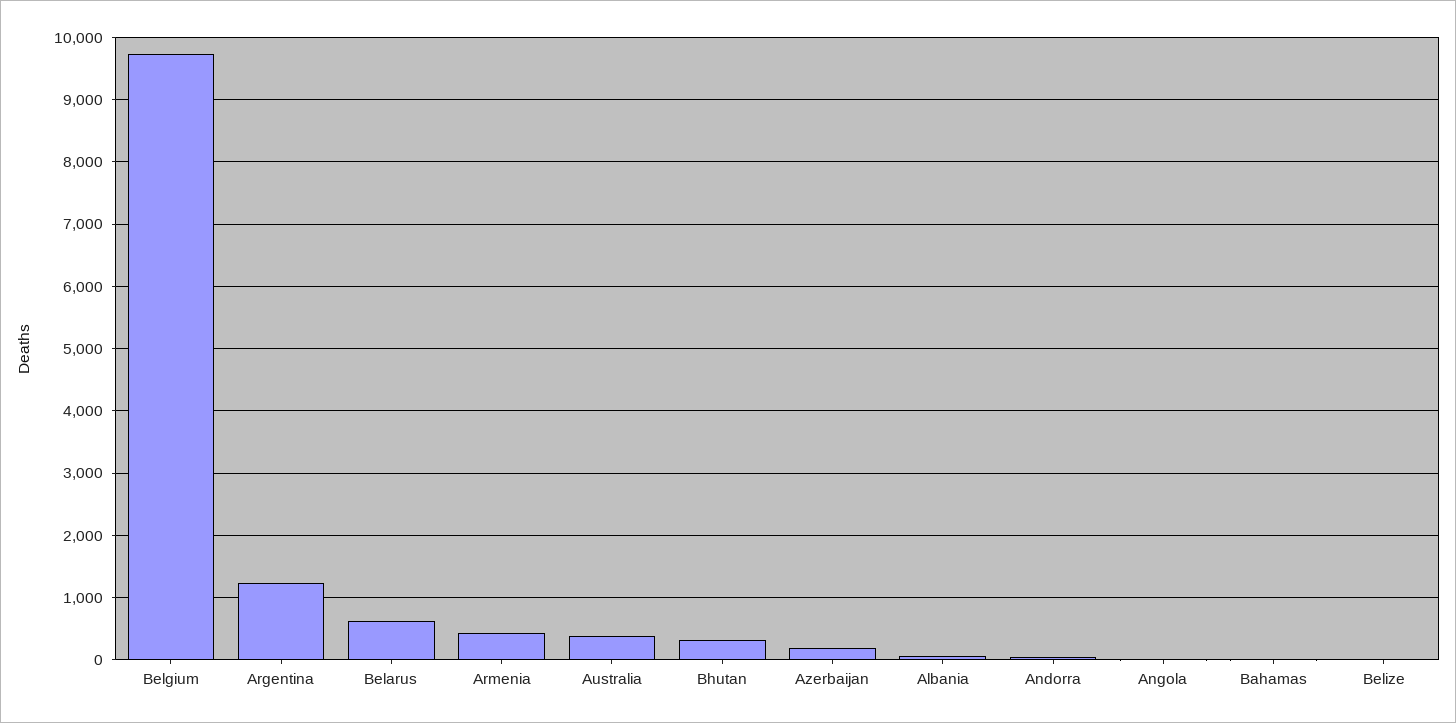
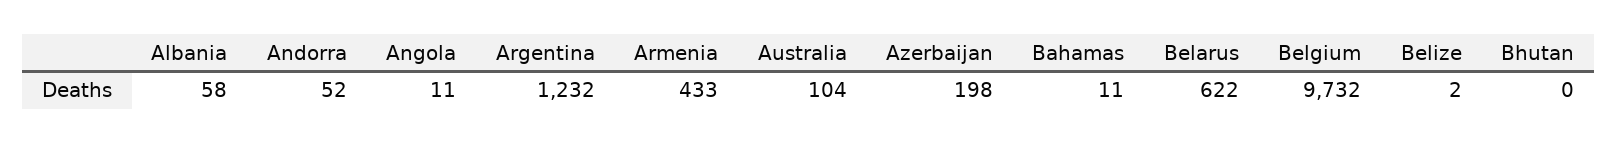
  {
    "Belgium": 9732,
    "Argentina": 1232,
    "Belarus": 622,
    "Armenia": 433,
-   "Australia": 400,
+   "Australia": 104,
-   "Bhutan": 300,
+   "Bhutan": 0,
    "Azerbaijan": 198,
    "Albania": 58,
    "Andorra": 52,
    "Angola": 11,
    "Bahamas": 11,
    "Belize": 2
  }

